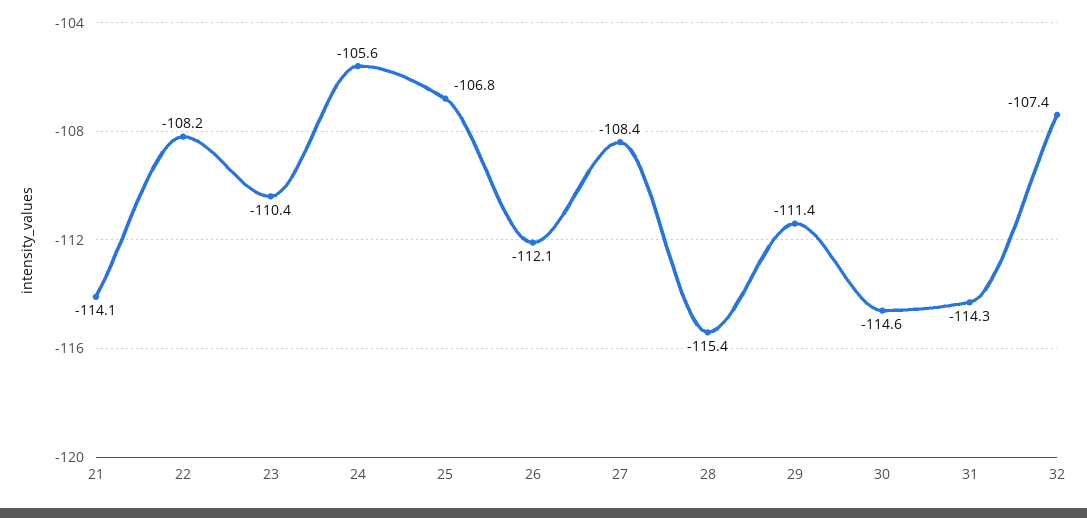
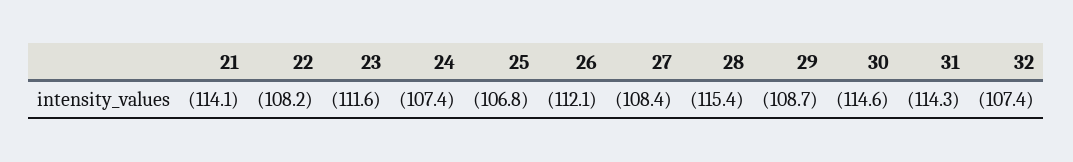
  {
    "21": -114.1,
    "22": -108.2,
-   "23": -110.4,
+   "23": -111.6,
-   "24": -105.6,
+   "24": -107.4,
    "25": -106.8,
    "26": -112.1,
    "27": -108.4,
    "28": -115.4,
-   "29": -111.4,
+   "29": -108.7,
    "30": -114.6,
    "31": -114.3,
    "32": -107.4
  }

